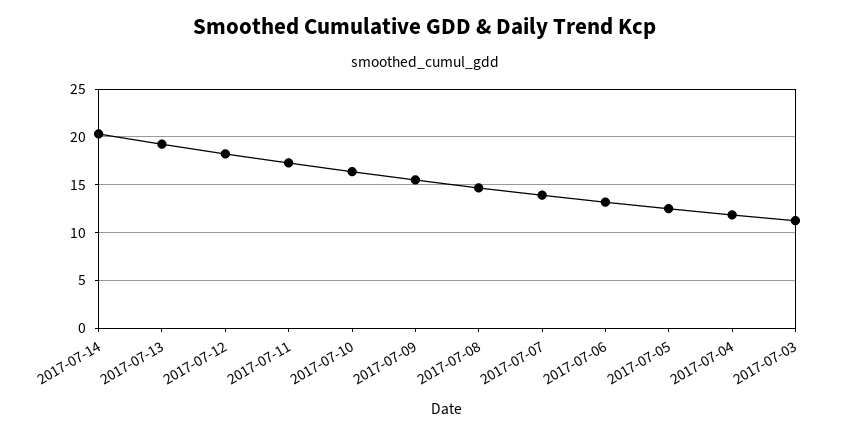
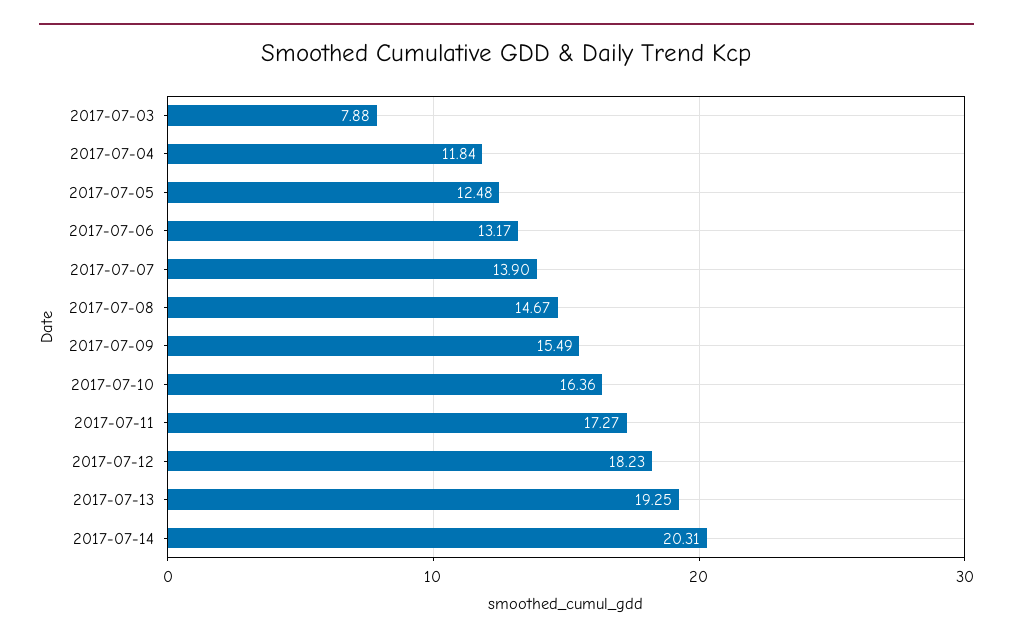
  {
    "2017-07-14": 20.31,
    "2017-07-13": 19.25,
    "2017-07-12": 18.23,
    "2017-07-11": 17.27,
    "2017-07-10": 16.36,
    "2017-07-09": 15.49,
    "2017-07-08": 14.67,
    "2017-07-07": 13.9,
    "2017-07-06": 13.17,
    "2017-07-05": 12.48,
    "2017-07-04": 11.84,
-   "2017-07-03": 11
+   "2017-07-03": 7.88
  }

